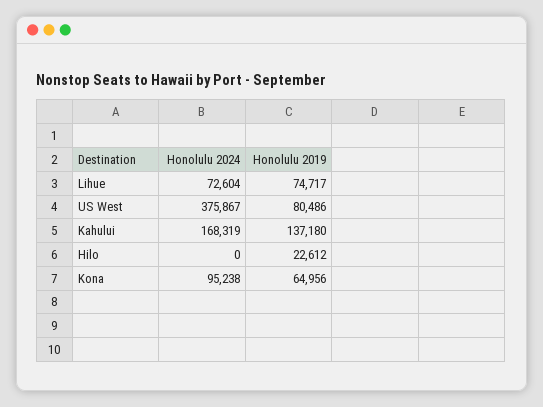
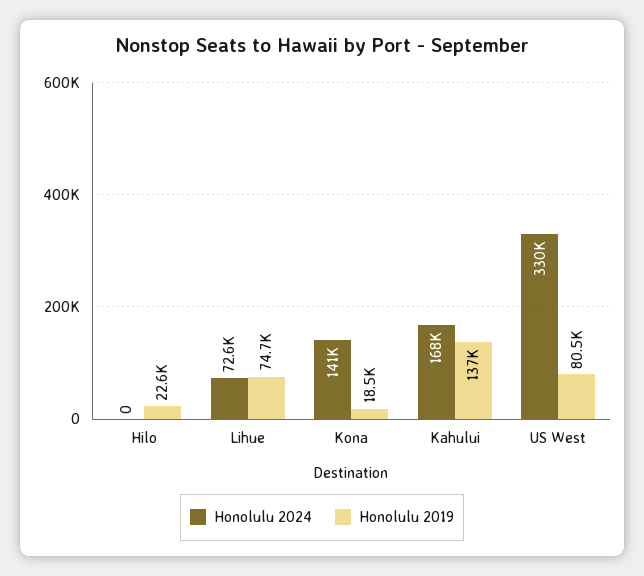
  {
    "Honolulu 2024": {
      "Lihue": 72604,
-     "US West": 375867,
+     "US West": 330000,
      "Kahului": 168319,
      "Hilo": 0,
-     "Kona": 95238
+     "Kona": 141000
    },
    "Honolulu 2019": {
      "Lihue": 74717,
      "US West": 80486,
      "Kahului": 137180,
      "Hilo": 22612,
-     "Kona": 64956
+     "Kona": 18500
    }
  }

